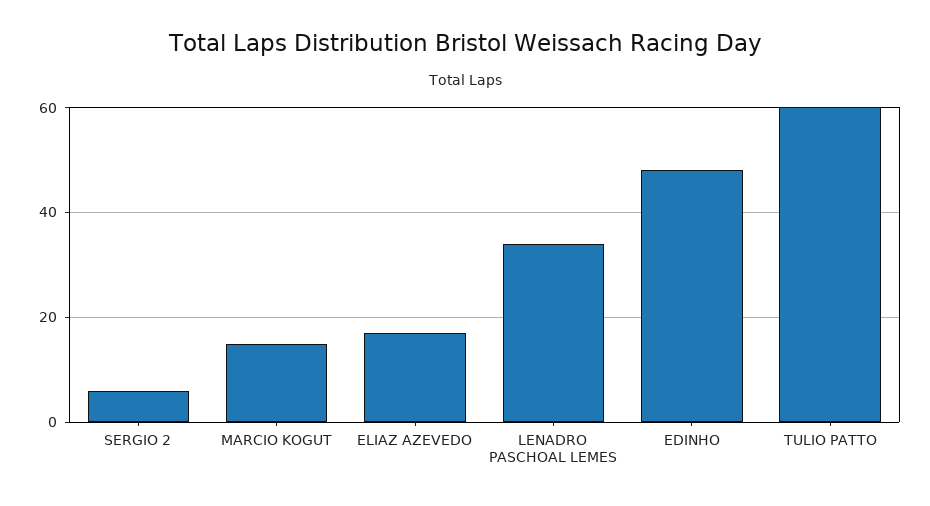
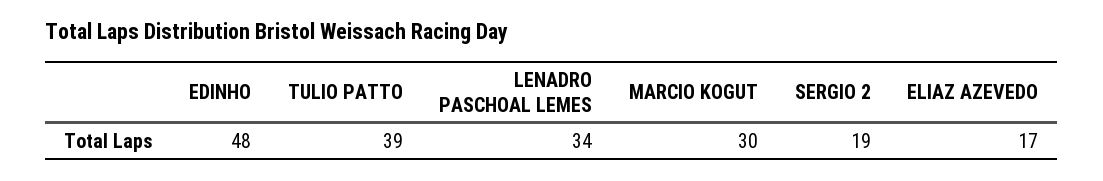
  {
-   "SERGIO 2": 5,
+   "SERGIO 2": 19,
-   "MARCIO KOGUT": 15,
+   "MARCIO KOGUT": 30,
    "ELIAZ AZEVEDO": 17,
    "LENADRO PASCHOAL LEMES": 34,
    "EDINHO": 48,
-   "TULIO PATTO": 60
+   "TULIO PATTO": 39
  }

